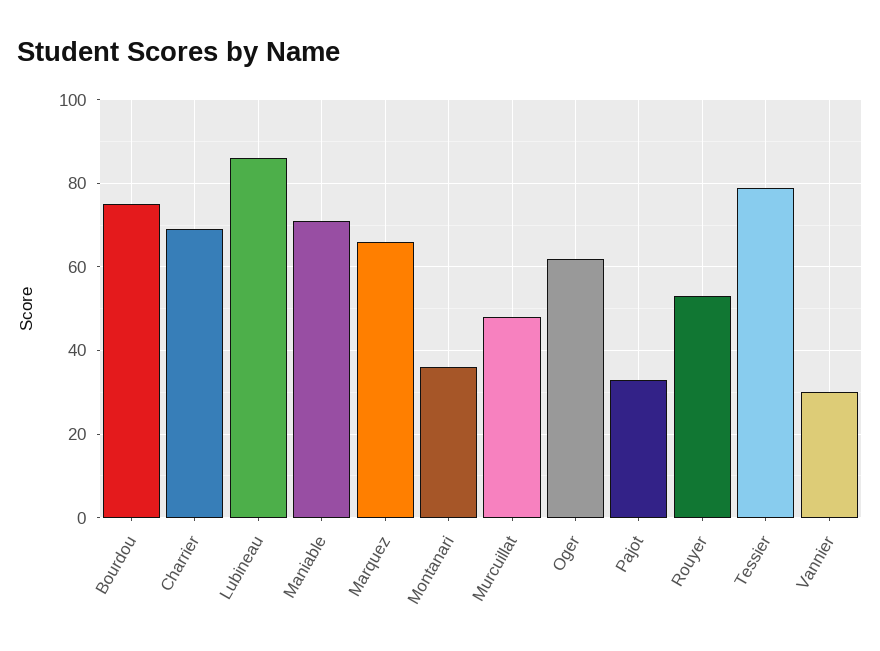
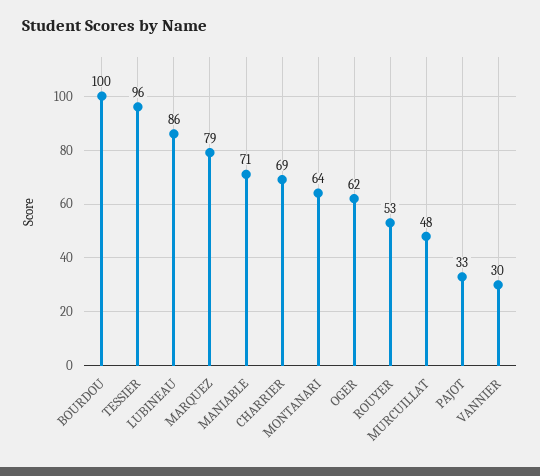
  {
-   "Bourdou": 75,
+   "Bourdou": 100,
    "Charrier": 69,
    "Lubineau": 86,
    "Maniable": 71,
-   "Marquez": 65,
+   "Marquez": 79,
-   "Montanari": 35,
+   "Montanari": 64,
    "Murcuillat": 48,
    "Oger": 62,
    "Pajot": 33,
    "Rouyer": 53,
-   "Tessier": 80,
+   "Tessier": 96,
    "Vannier": 30
  }

